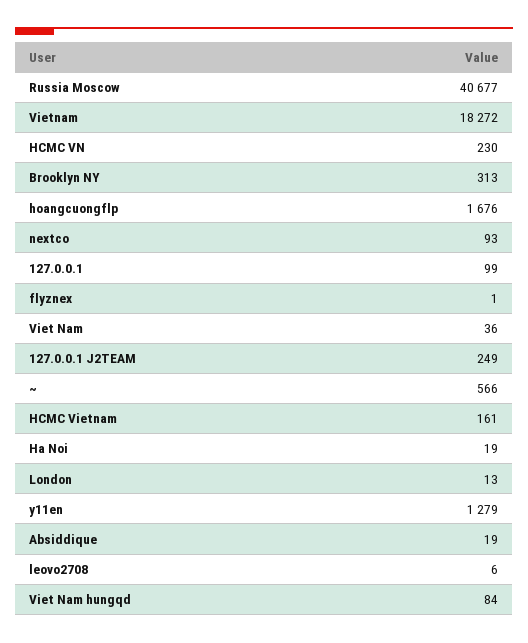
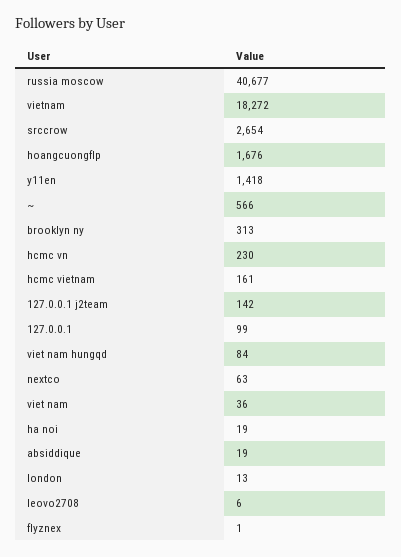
  {
    "Russia Moscow": 40677,
    "Vietnam": 18272,
    "HCMC VN": 230,
    "Brooklyn NY": 313,
    "hoangcuongflp": 1676,
-   "nextco": 93,
+   "nextco": 63,
    "127.0.0.1": 99,
    "flyznex": 1,
    "Viet Nam": 36,
-   "127.0.0.1 J2TEAM": 249,
+   "127.0.0.1 J2TEAM": 142,
    "~": 566,
    "HCMC Vietnam": 161,
    "Ha Noi": 19,
    "London": 13,
-   "y11en": 1279,
+   "y11en": 1418,
    "Absiddique": 19,
    "leovo2708": 6,
-   "Viet Nam hungqd": 84
+   "Viet Nam hungqd": 84,
+   "srccrow": 2654
  }

